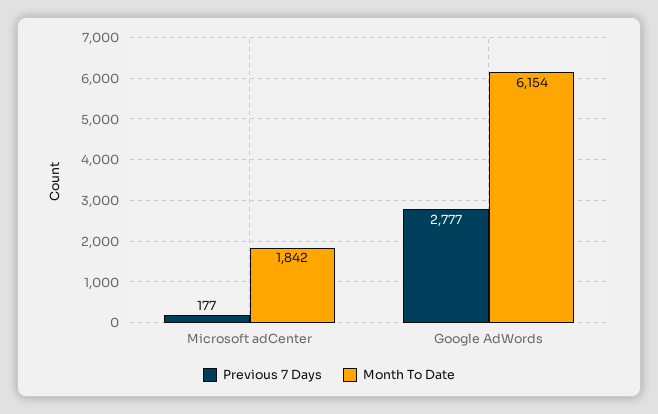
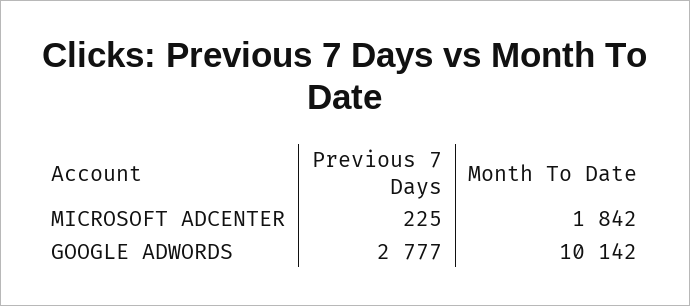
  {
    "Previous 7 Days": {
-     "Microsoft adCenter": 177,
+     "Microsoft adCenter": 225,
      "Google AdWords": 2777
    },
    "Month To Date": {
      "Microsoft adCenter": 1842,
-     "Google AdWords": 6154
+     "Google AdWords": 10142
    }
  }

